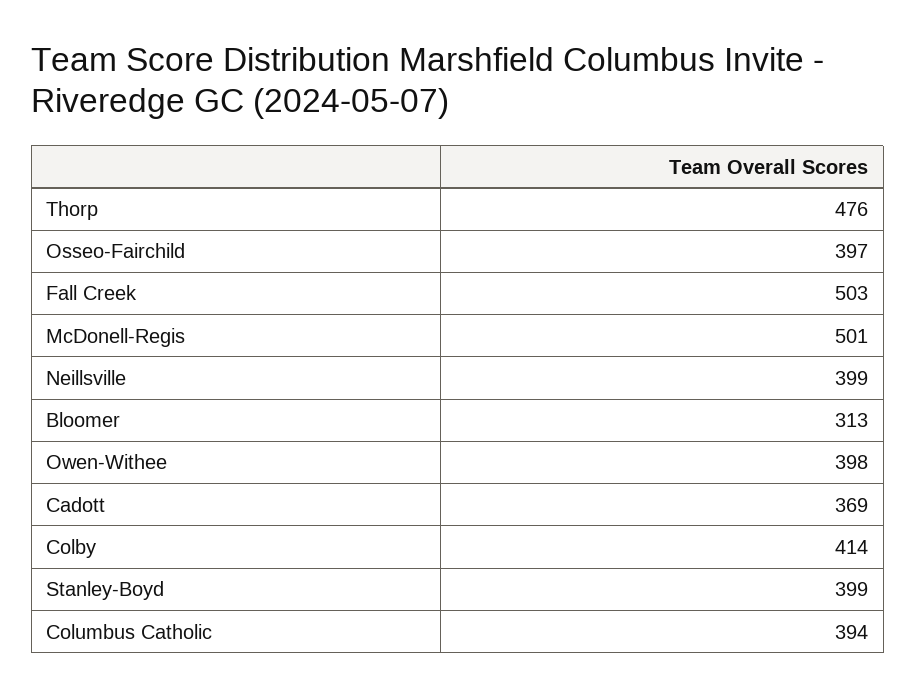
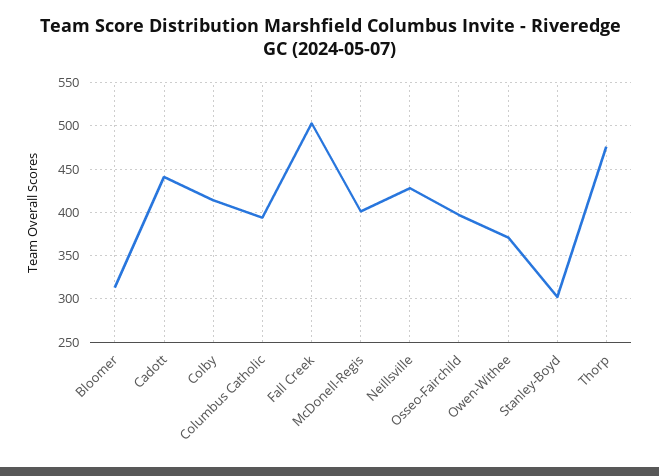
  {
    "Thorp": 476,
    "Osseo-Fairchild": 397,
    "Fall Creek": 503,
-   "McDonell-Regis": 501,
+   "McDonell-Regis": 400,
-   "Neillsville": 399,
+   "Neillsville": 430,
    "Bloomer": 313,
-   "Owen-Withee": 398,
+   "Owen-Withee": 370,
-   "Cadott": 369,
+   "Cadott": 440,
    "Colby": 414,
-   "Stanley-Boyd": 399,
+   "Stanley-Boyd": 300,
    "Columbus Catholic": 394
  }

